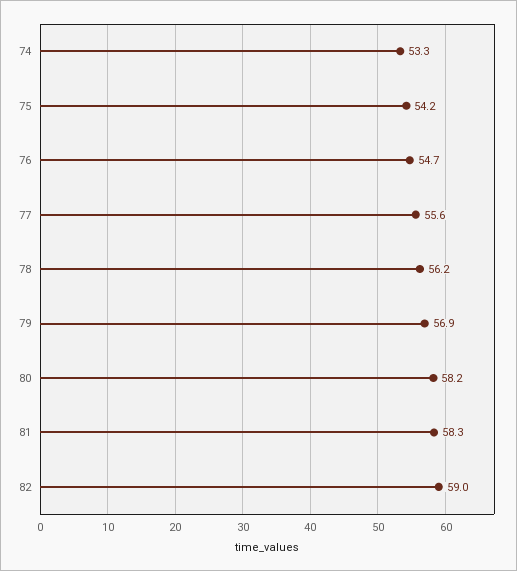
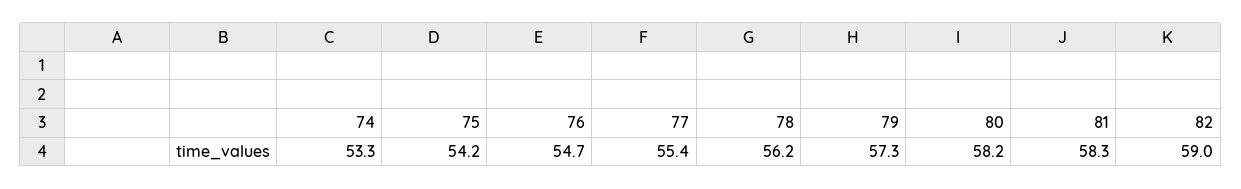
  {
    "74": 53.3,
    "75": 54.2,
    "76": 54.7,
-   "77": 55.6,
+   "77": 55.4,
    "78": 56.2,
-   "79": 56.9,
+   "79": 57.3,
    "80": 58.2,
    "81": 58.3,
    "82": 59
  }

